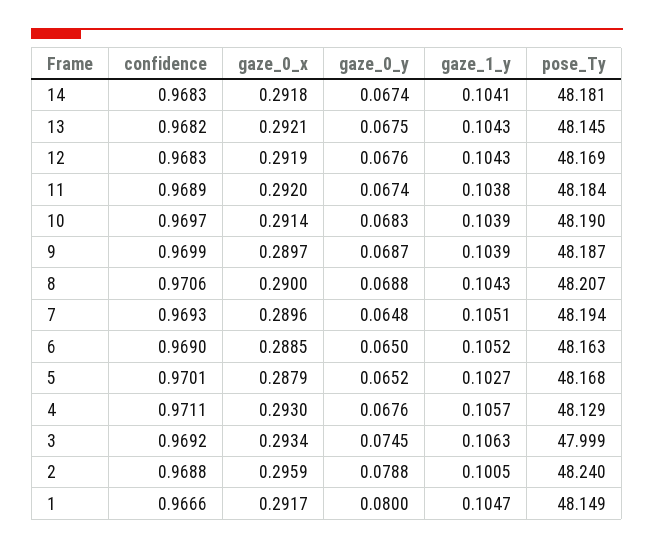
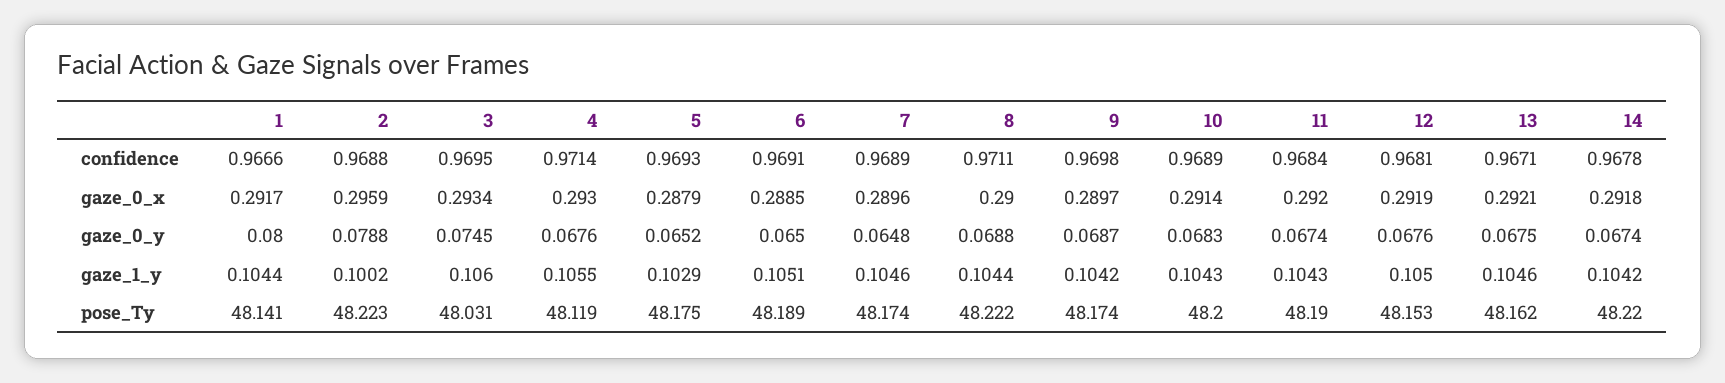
  {
    "confidence": {
-     "14": 0.9683,
+     "14": 0.9678,
-     "13": 0.9682,
+     "13": 0.9671,
-     "12": 0.9683,
+     "12": 0.9681,
-     "11": 0.9689,
+     "11": 0.9684,
-     "10": 0.9697,
+     "10": 0.9689,
-     "9": 0.9699,
+     "9": 0.9698,
-     "8": 0.9706,
+     "8": 0.9711,
-     "7": 0.9693,
+     "7": 0.9689,
-     "6": 0.969,
+     "6": 0.9691,
-     "5": 0.9701,
+     "5": 0.9693,
-     "4": 0.9711,
+     "4": 0.9714,
-     "3": 0.9692,
+     "3": 0.9695,
      "2": 0.9688,
      "1": 0.9666
    },
    "gaze_0_x": {
      "14": 0.2918,
      "13": 0.2921,
      "12": 0.2919,
      "11": 0.292,
      "10": 0.2914,
      "9": 0.2897,
      "8": 0.29,
      "7": 0.2896,
      "6": 0.2885,
      "5": 0.2879,
      "4": 0.293,
      "3": 0.2934,
      "2": 0.2959,
      "1": 0.2917
    },
    "gaze_0_y": {
      "14": 0.0674,
      "13": 0.0675,
      "12": 0.0676,
      "11": 0.0674,
      "10": 0.0683,
      "9": 0.0687,
      "8": 0.0688,
      "7": 0.0648,
      "6": 0.065,
      "5": 0.0652,
      "4": 0.0676,
      "3": 0.0745,
      "2": 0.0788,
      "1": 0.08
    },
    "gaze_1_y": {
-     "14": 0.1041,
+     "14": 0.1042,
-     "13": 0.1043,
+     "13": 0.1046,
-     "12": 0.1043,
+     "12": 0.105,
-     "11": 0.1038,
+     "11": 0.1043,
-     "10": 0.1039,
+     "10": 0.1043,
-     "9": 0.1039,
+     "9": 0.1042,
-     "8": 0.1043,
+     "8": 0.1044,
-     "7": 0.1051,
+     "7": 0.1046,
-     "6": 0.1052,
+     "6": 0.1051,
-     "5": 0.1027,
+     "5": 0.1029,
-     "4": 0.1057,
+     "4": 0.1055,
-     "3": 0.1063,
+     "3": 0.106,
-     "2": 0.1005,
+     "2": 0.1002,
-     "1": 0.1047
+     "1": 0.1044
    },
    "pose_Ty": {
-     "14": 48.181,
+     "14": 48.22,
-     "13": 48.145,
+     "13": 48.162,
-     "12": 48.169,
+     "12": 48.153,
-     "11": 48.184,
+     "11": 48.19,
-     "10": 48.19,
+     "10": 48.2,
-     "9": 48.187,
+     "9": 48.174,
-     "8": 48.207,
+     "8": 48.222,
-     "7": 48.194,
+     "7": 48.174,
-     "6": 48.163,
+     "6": 48.189,
-     "5": 48.168,
+     "5": 48.175,
-     "4": 48.129,
+     "4": 48.119,
-     "3": 47.999,
+     "3": 48.031,
-     "2": 48.24,
+     "2": 48.223,
-     "1": 48.149
+     "1": 48.141
    }
  }

